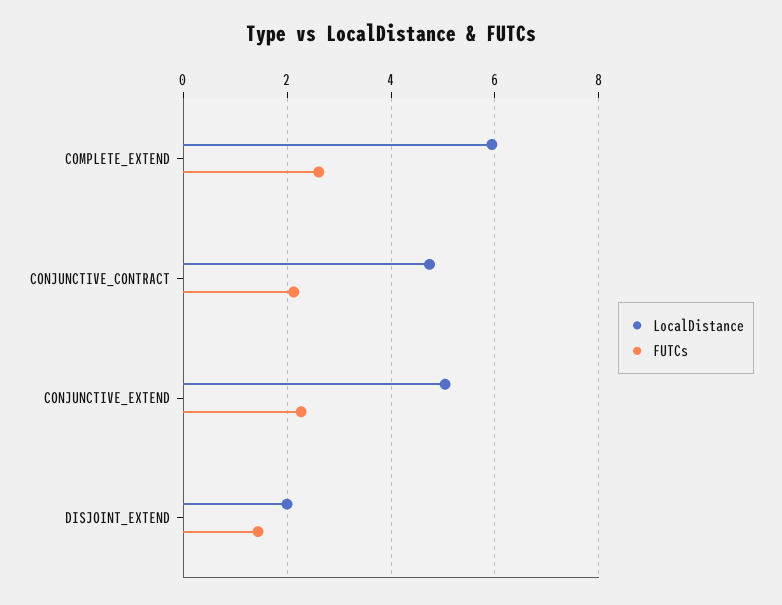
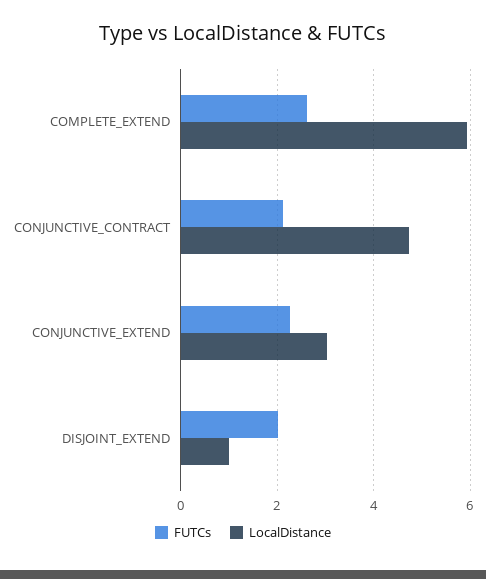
  {
    "LocalDistance": {
      "COMPLETE_EXTEND": 6,
      "CONJUNCTIVE_CONTRACT": 4.8,
-     "CONJUNCTIVE_EXTEND": 5,
+     "CONJUNCTIVE_EXTEND": 3,
-     "DISJOINT_EXTEND": 2
+     "DISJOINT_EXTEND": 1
    },
    "FUTCs": {
      "COMPLETE_EXTEND": 2.6,
      "CONJUNCTIVE_CONTRACT": 2.2,
      "CONJUNCTIVE_EXTEND": 2.2,
-     "DISJOINT_EXTEND": 1.4
+     "DISJOINT_EXTEND": 2
    }
  }

